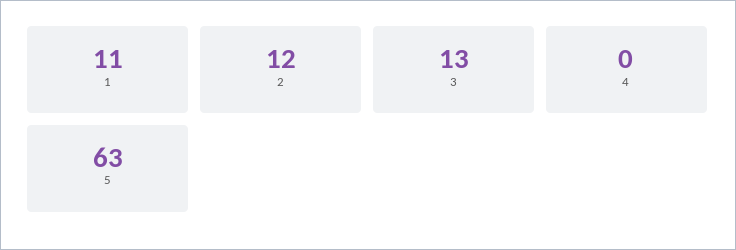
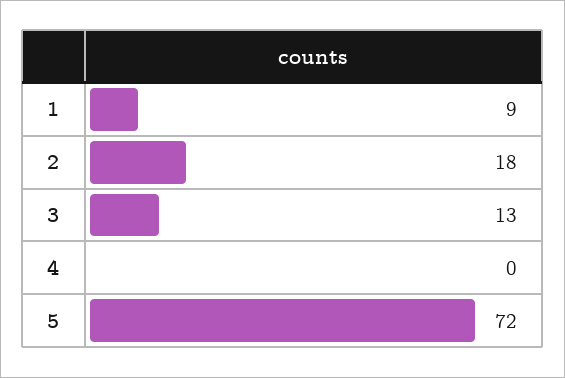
  {
-   "1": 11,
+   "1": 9,
-   "2": 12,
+   "2": 18,
    "3": 13,
    "4": 0,
-   "5": 63
+   "5": 72
  }

